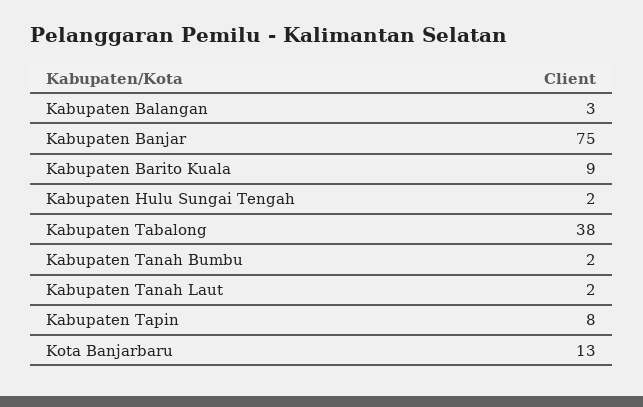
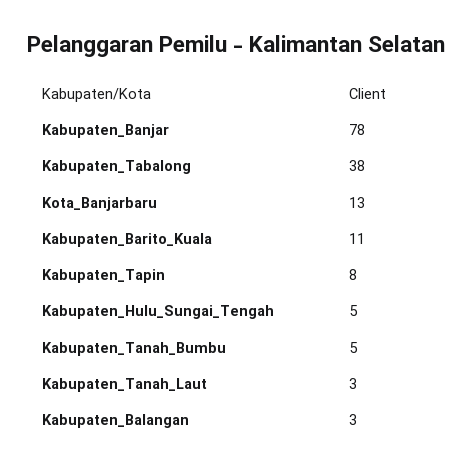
  {
    "Kabupaten Balangan": 3,
-   "Kabupaten Banjar": 75,
+   "Kabupaten Banjar": 78,
-   "Kabupaten Barito Kuala": 9,
+   "Kabupaten Barito Kuala": 11,
-   "Kabupaten Hulu Sungai Tengah": 2,
+   "Kabupaten Hulu Sungai Tengah": 5,
    "Kabupaten Tabalong": 38,
-   "Kabupaten Tanah Bumbu": 2,
+   "Kabupaten Tanah Bumbu": 5,
-   "Kabupaten Tanah Laut": 2,
+   "Kabupaten Tanah Laut": 3,
    "Kabupaten Tapin": 8,
    "Kota Banjarbaru": 13
  }

